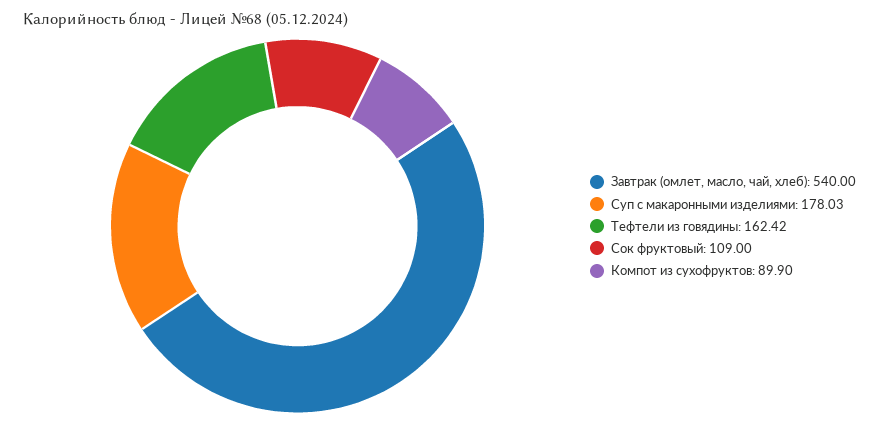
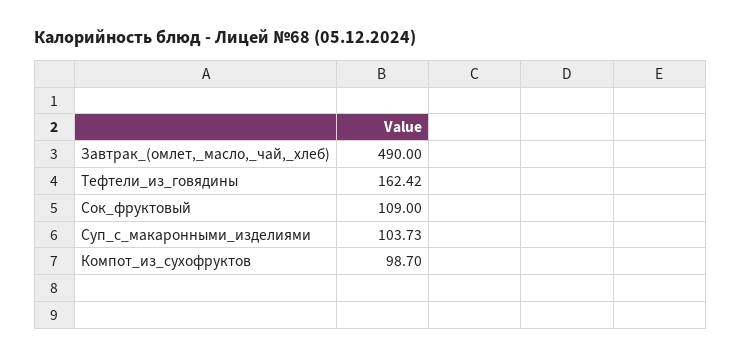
  {
-   "Завтрак (омлет, масло, чай, хлеб)": 540,
+   "Завтрак (омлет, масло, чай, хлеб)": 490,
-   "Суп с макаронными изделиями": 178.03,
+   "Суп с макаронными изделиями": 103.73,
    "Тефтели из говядины": 162.42,
    "Сок фруктовый": 109,
-   "Компот из сухофруктов": 89.9
+   "Компот из сухофруктов": 98.7
  }

